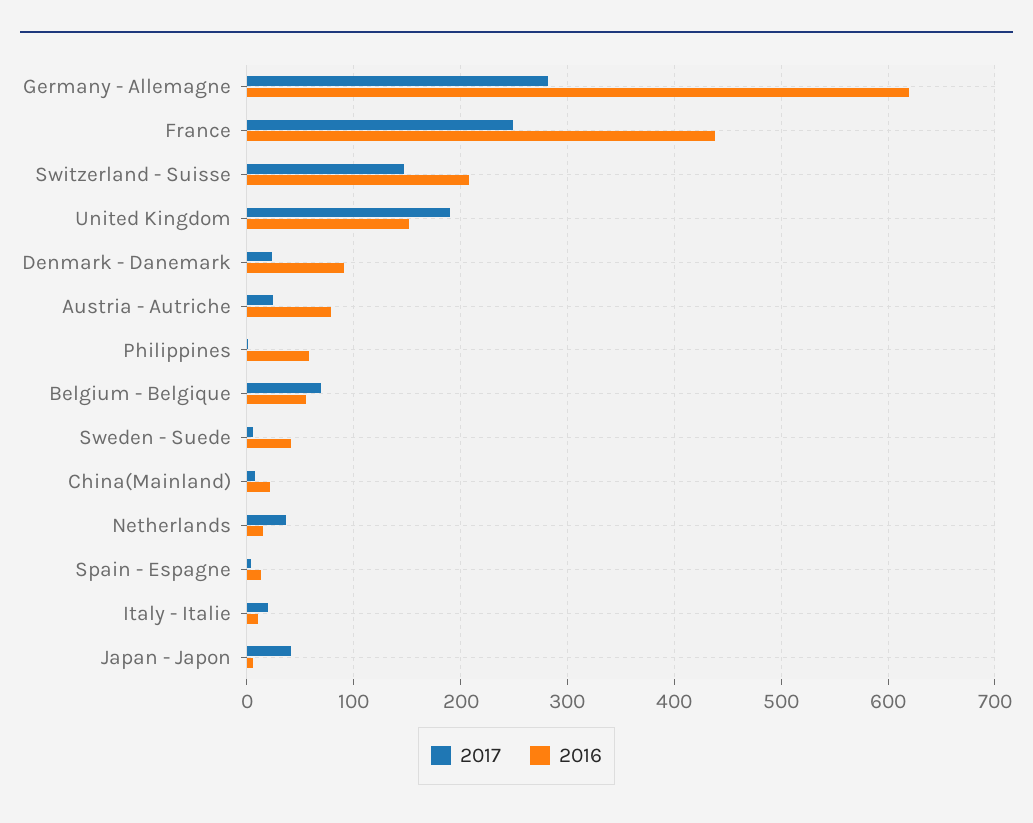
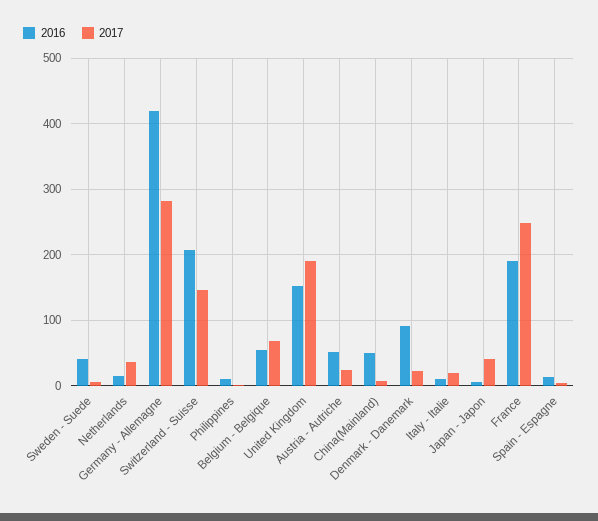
  {
    "2017": {
      "Germany - Allemagne": 280,
      "France": 250,
      "Switzerland - Suisse": 150,
      "United Kingdom": 190,
      "Denmark - Danemark": 20,
      "Austria - Autriche": 20,
      "Philippines": 0,
      "Belgium - Belgique": 70,
      "Sweden - Suede": 10,
      "China(Mainland)": 10,
      "Netherlands": 40,
      "Spain - Espagne": 0,
      "Italy - Italie": 20,
      "Japan - Japon": 40
    },
    "2016": {
-     "Germany - Allemagne": 620,
+     "Germany - Allemagne": 420,
-     "France": 440,
+     "France": 190,
      "Switzerland - Suisse": 210,
      "United Kingdom": 150,
      "Denmark - Danemark": 90,
-     "Austria - Autriche": 80,
+     "Austria - Autriche": 50,
-     "Philippines": 60,
+     "Philippines": 10,
      "Belgium - Belgique": 60,
      "Sweden - Suede": 40,
-     "China(Mainland)": 20,
+     "China(Mainland)": 50,
      "Netherlands": 20,
      "Spain - Espagne": 10,
      "Italy - Italie": 10,
      "Japan - Japon": 10
    }
  }

